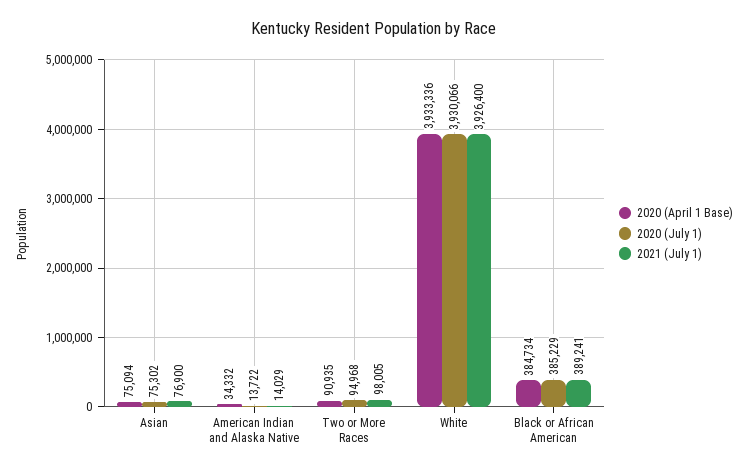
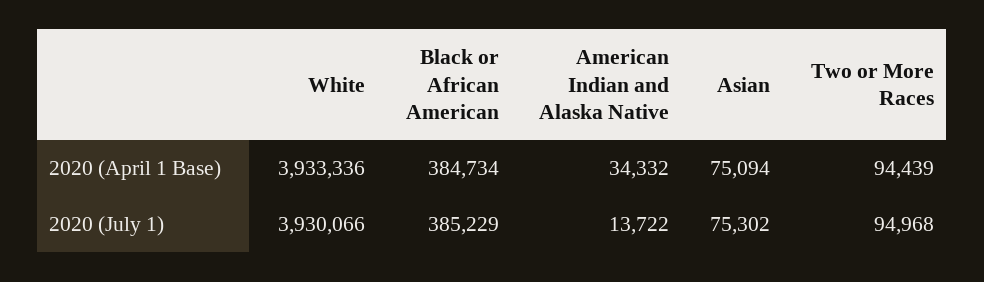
  {
    "2020 (April 1 Base)": {
      "Asian": 75094,
      "American Indian and Alaska Native": 34332,
-     "Two or More Races": 90935,
+     "Two or More Races": 94439,
      "White": 3933336,
      "Black or African American": 384734
    },
    "2020 (July 1)": {
      "Asian": 75302,
      "American Indian and Alaska Native": 13722,
      "Two or More Races": 94968,
      "White": 3930066,
      "Black or African American": 385229
-   },
+   }
-   "2021 (July 1)": {
-     "Asian": 76900,
-     "American Indian and Alaska Native": 14029,
-     "Two or More Races": 98005,
-     "White": 3926400,
-     "Black or African American": 389241
-   }
  }

